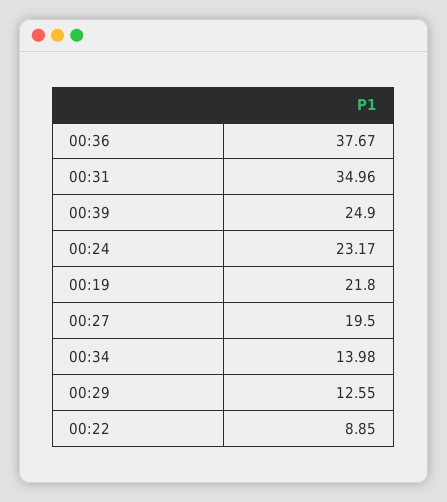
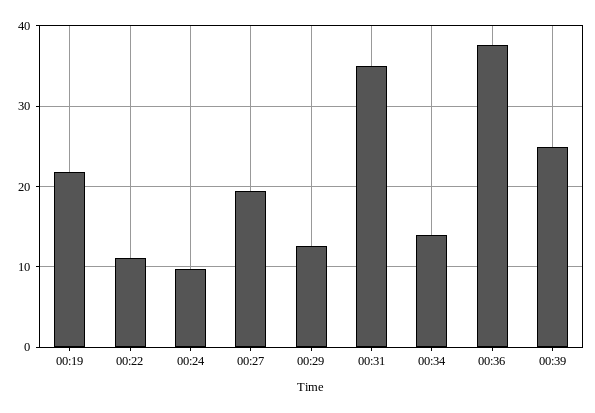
  {
    "00:36": 37.67,
    "00:31": 34.96,
    "00:39": 24.9,
-   "00:24": 23.17,
+   "00:24": 10,
    "00:19": 21.8,
    "00:27": 19.5,
    "00:34": 13.98,
    "00:29": 12.55,
-   "00:22": 8.85
+   "00:22": 11
  }

